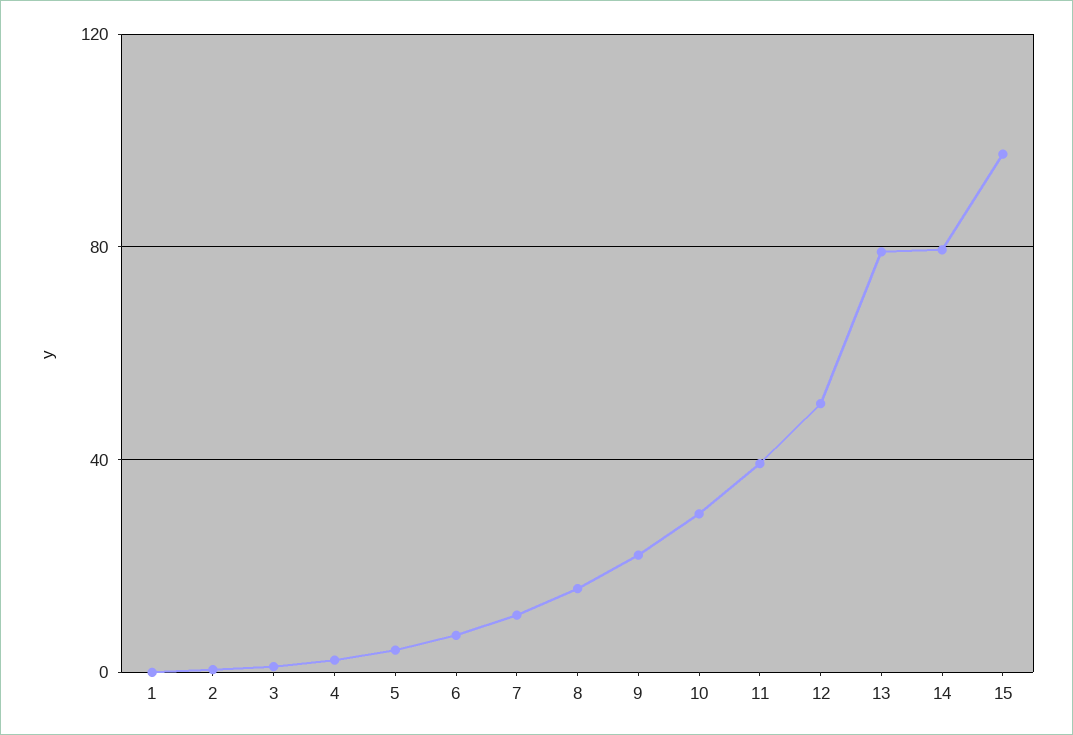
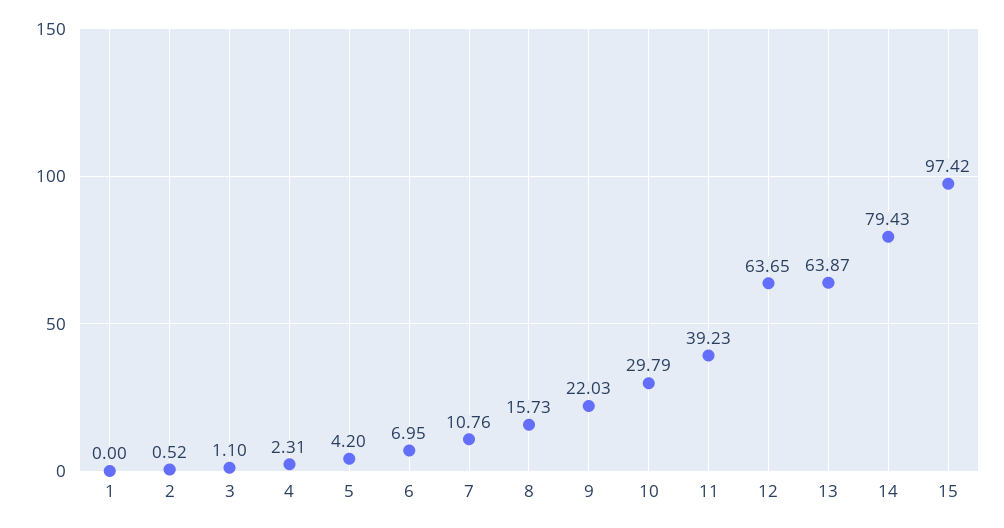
  {
    "1": 0,
    "2": 0.52,
    "3": 1.1,
    "4": 2.31,
    "5": 4.2,
    "6": 6.95,
    "7": 10.76,
    "8": 15.73,
    "9": 22.03,
    "10": 29.79,
    "11": 39.23,
-   "12": 50,
+   "12": 63.65,
-   "13": 80,
+   "13": 63.87,
    "14": 79.43,
    "15": 97.42
  }

